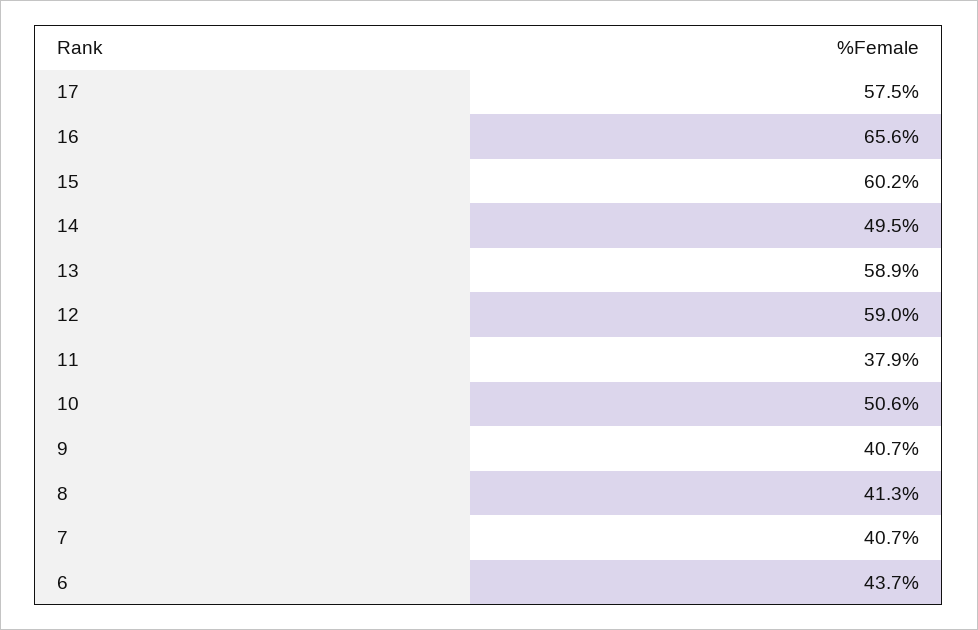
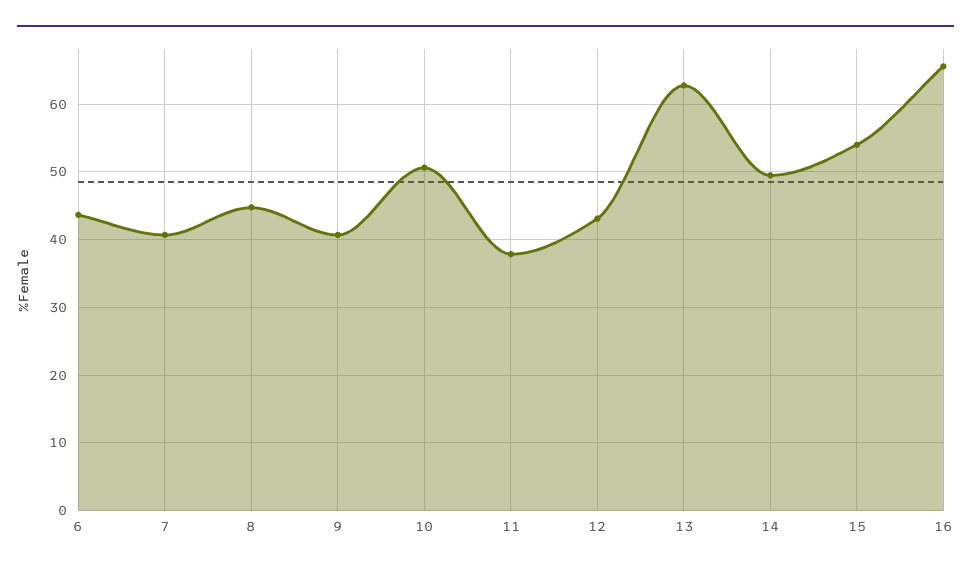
  {
-   "17": 57.5,
    "16": 65.6,
-   "15": 60.2,
+   "15": 54,
    "14": 49.5,
-   "13": 58.9,
+   "13": 63,
-   "12": 59,
+   "12": 43,
    "11": 37.9,
    "10": 50.6,
    "9": 40.7,
-   "8": 41.3,
+   "8": 45,
    "7": 40.7,
    "6": 43.7
  }

